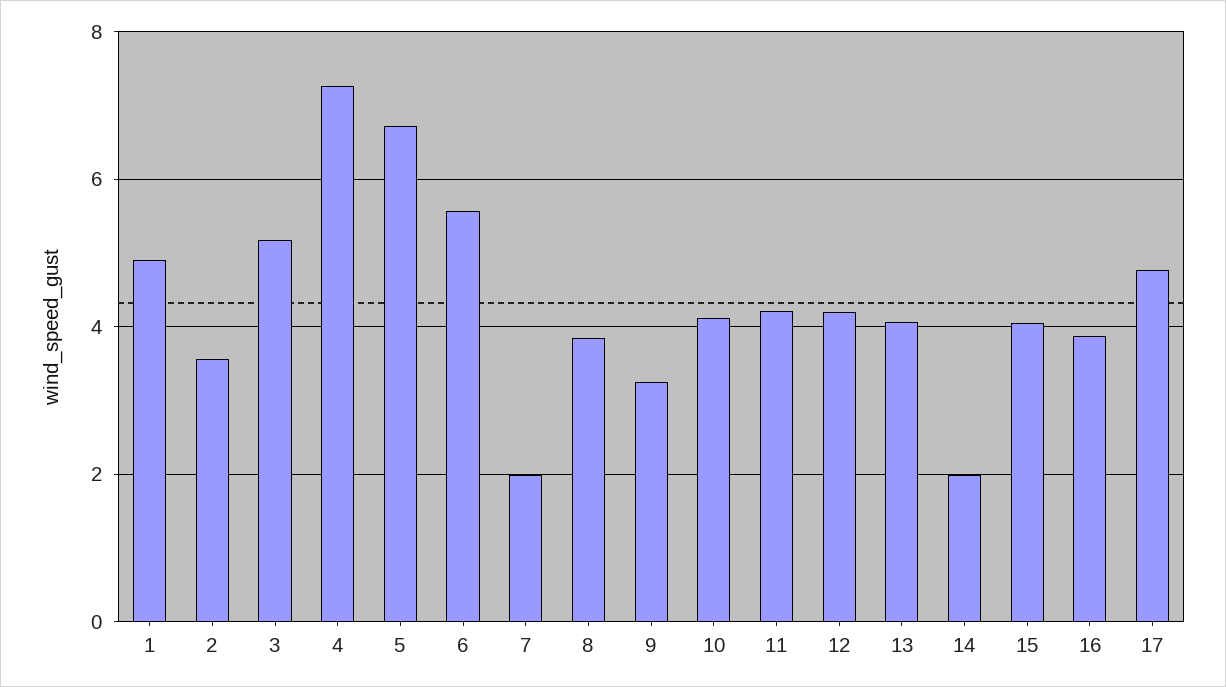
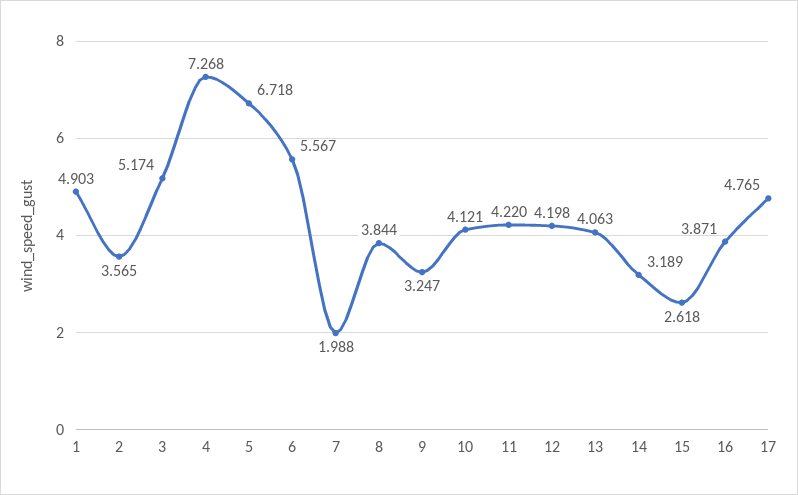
  {
    "1": 4.903,
    "2": 3.565,
    "3": 5.174,
    "4": 7.268,
    "5": 6.718,
    "6": 5.567,
    "7": 1.988,
    "8": 3.844,
    "9": 3.247,
    "10": 4.121,
    "11": 4.22,
    "12": 4.198,
    "13": 4.063,
-   "14": 2,
+   "14": 3.189,
-   "15": 4,
+   "15": 2.618,
    "16": 3.871,
    "17": 4.765
  }

